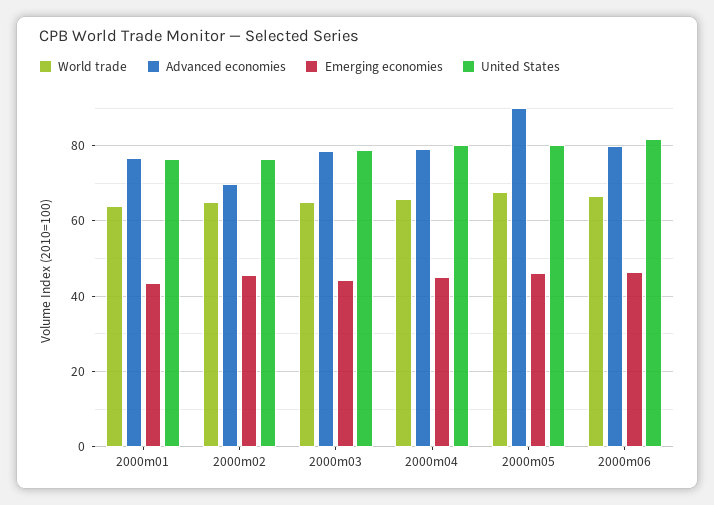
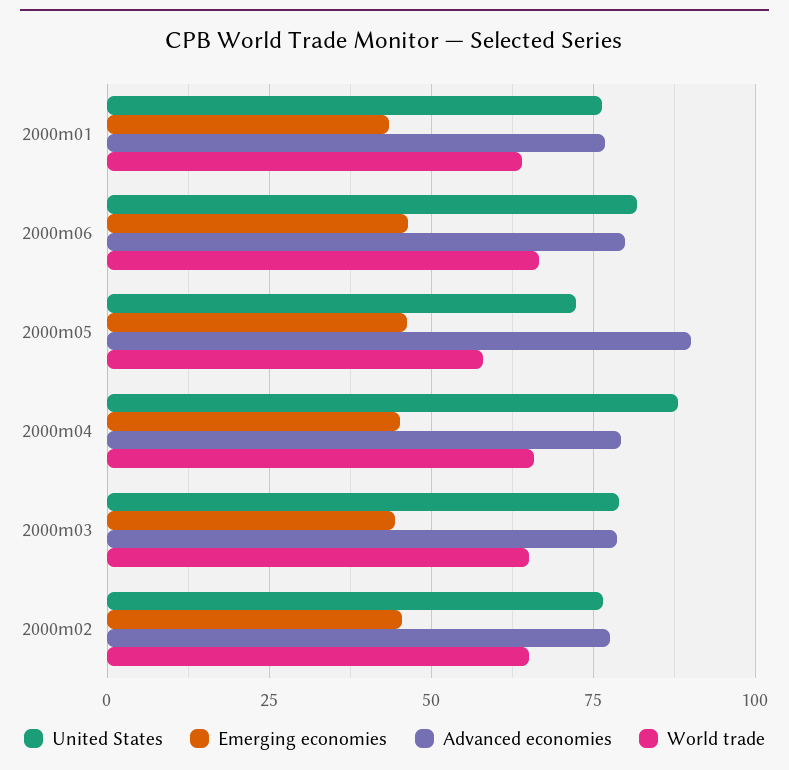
  {
    "World trade": {
      "2000m01": 64,
      "2000m02": 66,
      "2000m03": 66,
      "2000m04": 66,
-     "2000m05": 68,
+     "2000m05": 57.5,
      "2000m06": 66
    },
    "Advanced economies": {
      "2000m01": 76,
-     "2000m02": 70,
+     "2000m02": 77.5,
      "2000m03": 78,
      "2000m04": 80,
      "2000m05": 90,
      "2000m06": 80
    },
    "Emerging economies": {
      "2000m01": 44,
      "2000m02": 46,
      "2000m03": 44,
      "2000m04": 46,
      "2000m05": 46,
      "2000m06": 46
    },
    "United States": {
      "2000m01": 76,
      "2000m02": 76,
      "2000m03": 78,
-     "2000m04": 80,
+     "2000m04": 87.5,
-     "2000m05": 80,
+     "2000m05": 72.5,
      "2000m06": 82
    }
  }

